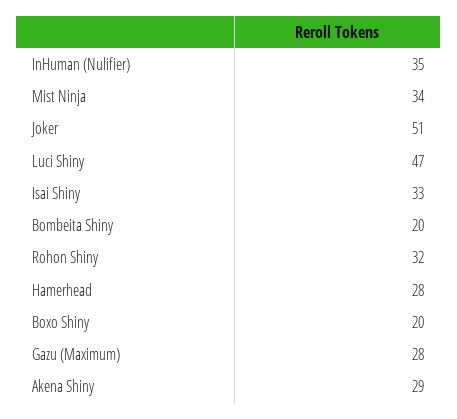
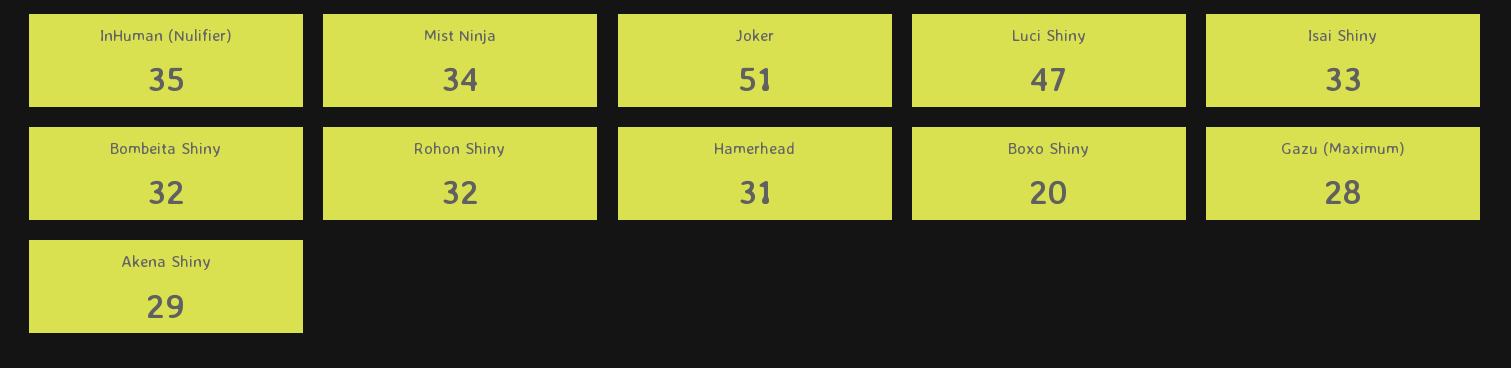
  {
    "InHuman (Nulifier)": 35,
    "Mist Ninja": 34,
    "Joker": 51,
    "Luci Shiny": 47,
    "Isai Shiny": 33,
-   "Bombeita Shiny": 20,
+   "Bombeita Shiny": 32,
    "Rohon Shiny": 32,
-   "Hamerhead": 28,
+   "Hamerhead": 31,
    "Boxo Shiny": 20,
    "Gazu (Maximum)": 28,
    "Akena Shiny": 29
  }

